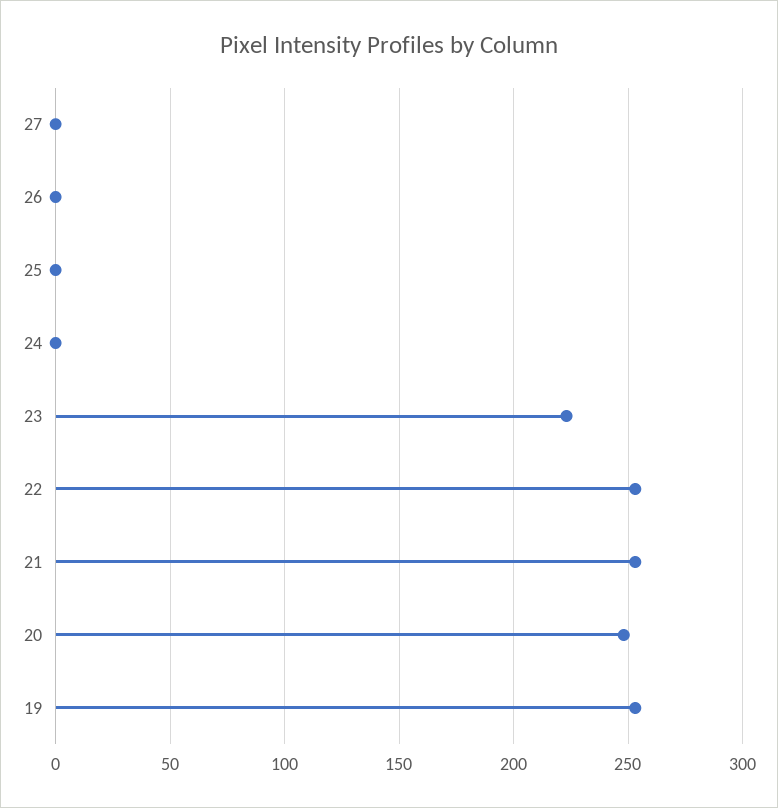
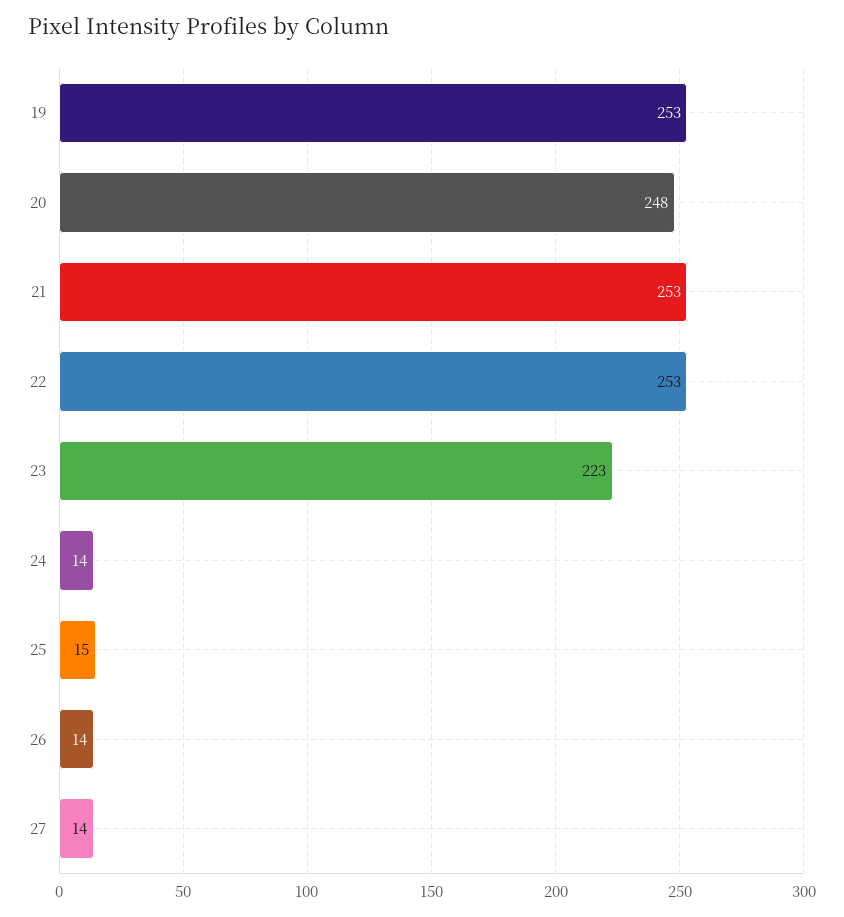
  {
-   "27": 0,
+   "27": 14,
-   "26": 0,
+   "26": 14,
-   "25": 0,
+   "25": 15,
-   "24": 0,
+   "24": 14,
    "23": 223,
    "22": 253,
    "21": 253,
    "20": 248,
    "19": 253
  }

